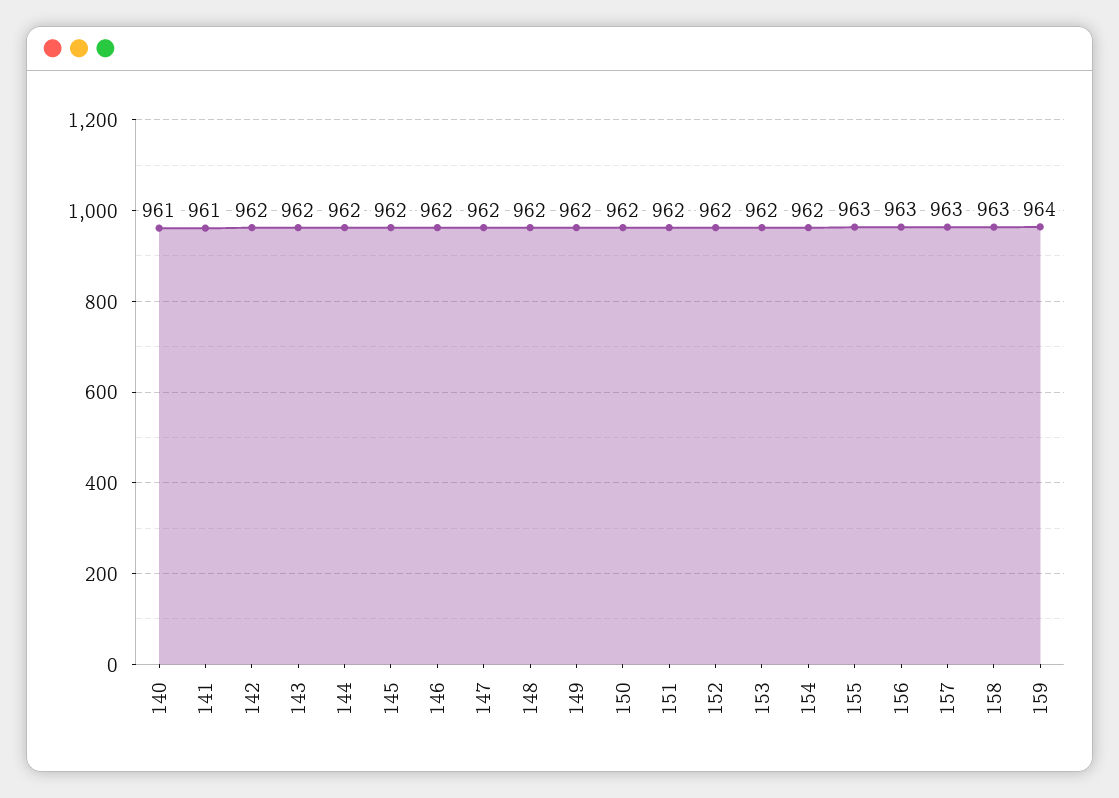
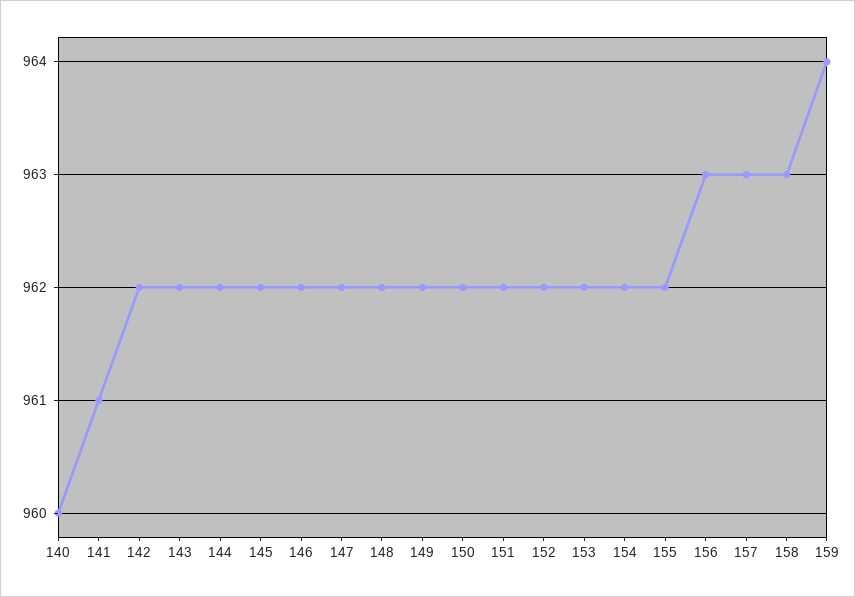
  {
-   "140": 961,
+   "140": 960,
    "141": 961,
    "142": 962,
    "143": 962,
    "144": 962,
    "145": 962,
    "146": 962,
    "147": 962,
    "148": 962,
    "149": 962,
    "150": 962,
    "151": 962,
    "152": 962,
    "153": 962,
    "154": 962,
-   "155": 963,
+   "155": 962,
    "156": 963,
    "157": 963,
    "158": 963,
    "159": 964
  }

